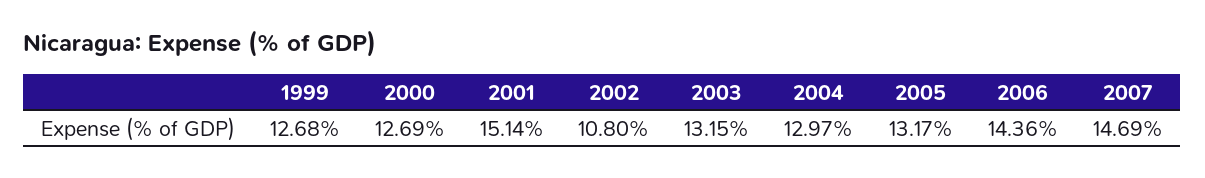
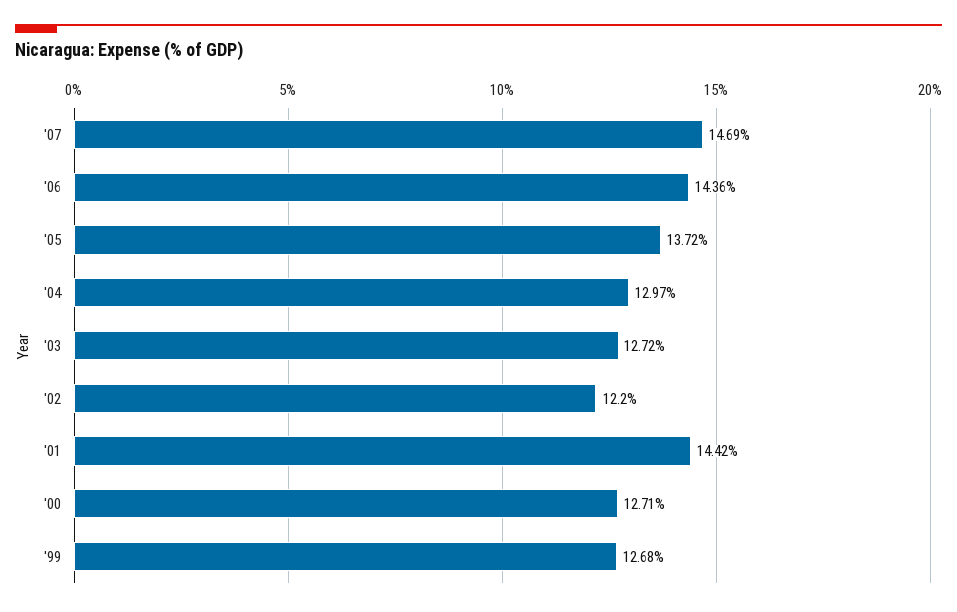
  {
    "1999": 12.68,
-   "2000": 12.69,
+   "2000": 12.71,
-   "2001": 15.14,
+   "2001": 14.42,
-   "2002": 10.8,
+   "2002": 12.2,
-   "2003": 13.15,
+   "2003": 12.72,
    "2004": 12.97,
-   "2005": 13.17,
+   "2005": 13.72,
    "2006": 14.36,
    "2007": 14.69
  }

